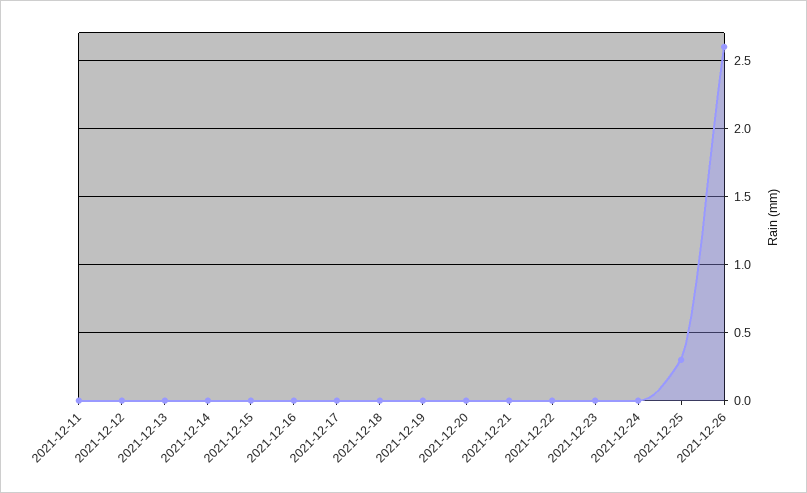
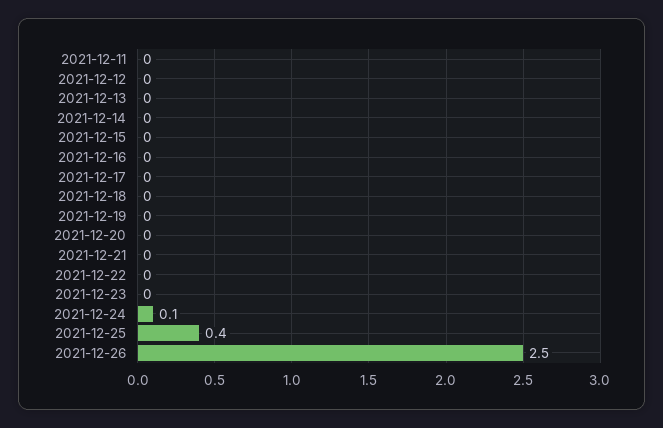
  {
    "2021-12-11": 0,
    "2021-12-12": 0,
    "2021-12-13": 0,
    "2021-12-14": 0,
    "2021-12-15": 0,
    "2021-12-16": 0,
    "2021-12-17": 0,
    "2021-12-18": 0,
    "2021-12-19": 0,
    "2021-12-20": 0,
    "2021-12-21": 0,
    "2021-12-22": 0,
    "2021-12-23": 0,
-   "2021-12-24": 0,
+   "2021-12-24": 0.1,
-   "2021-12-25": 0.3,
+   "2021-12-25": 0.4,
-   "2021-12-26": 2.6
+   "2021-12-26": 2.5
  }

